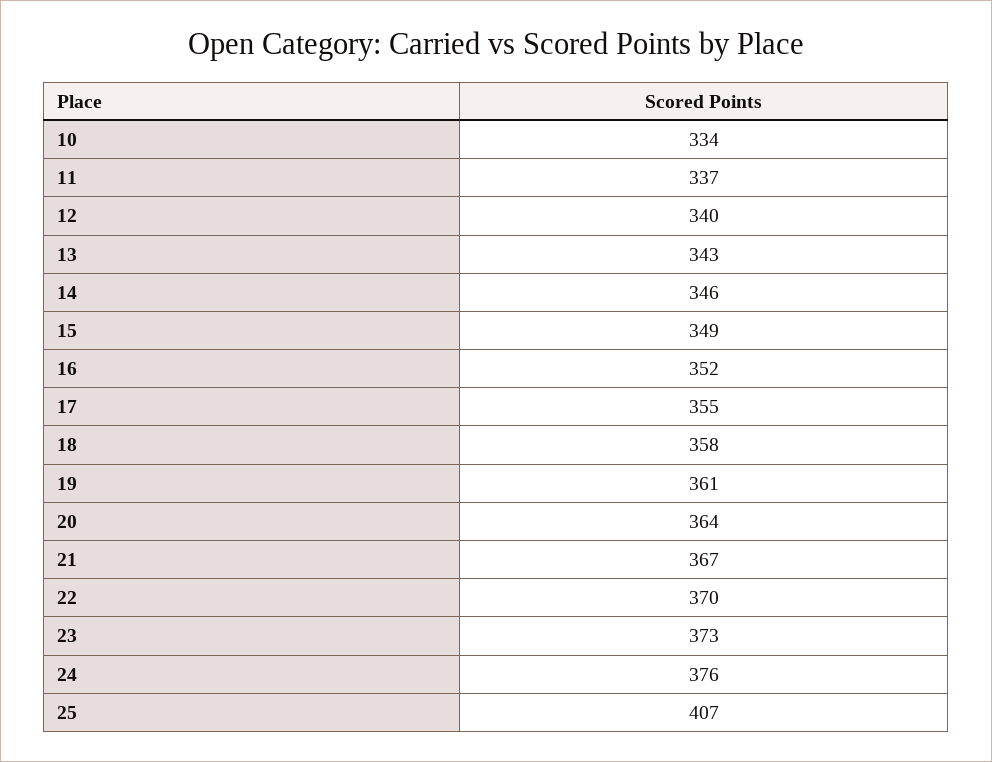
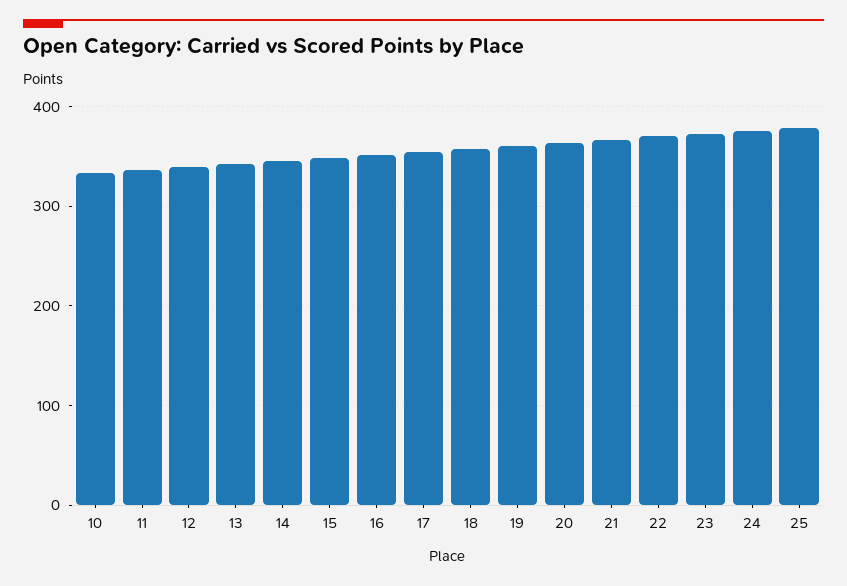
  {
    "10": 334,
    "11": 337,
    "12": 340,
    "13": 343,
    "14": 346,
    "15": 349,
    "16": 352,
    "17": 355,
    "18": 358,
    "19": 361,
    "20": 364,
    "21": 367,
    "22": 370,
    "23": 373,
    "24": 376,
-   "25": 407
+   "25": 380
  }

